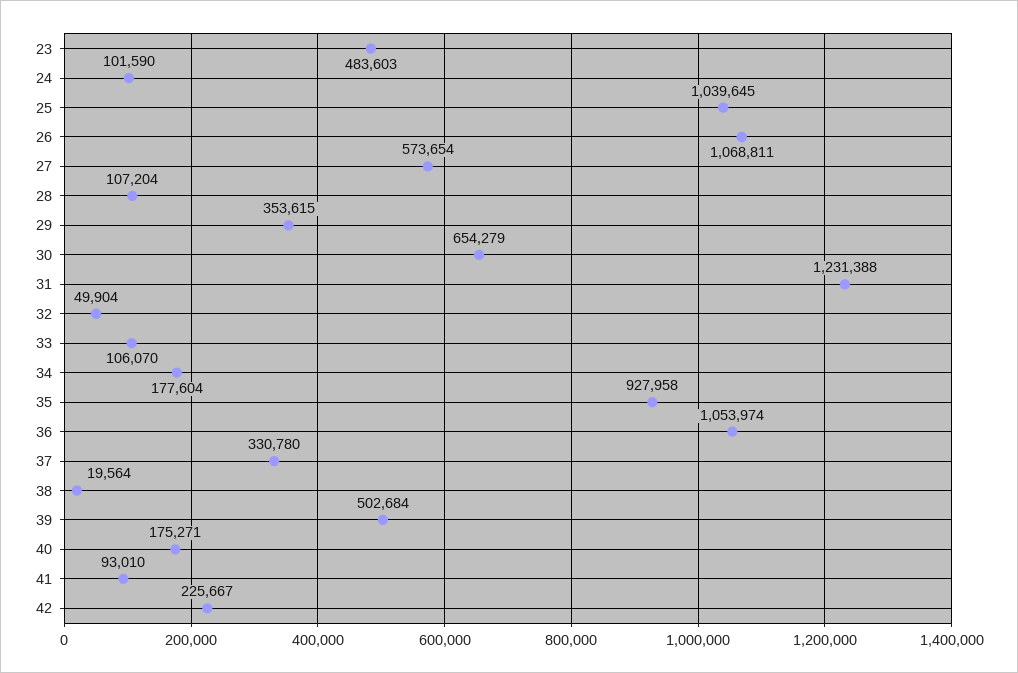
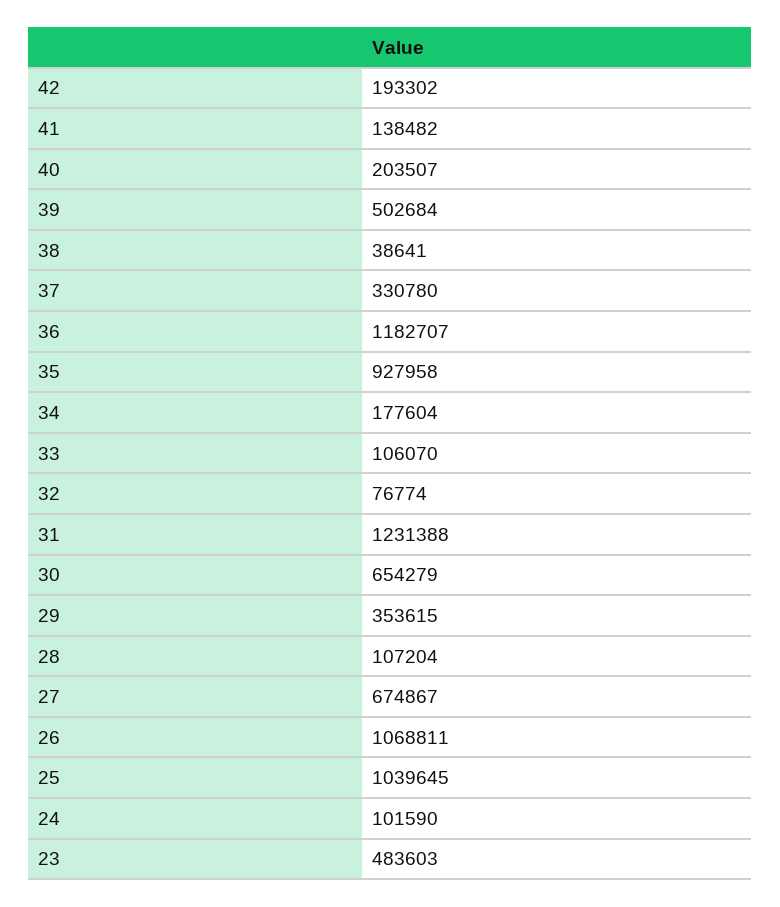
  {
    "23": 483603,
    "24": 101590,
    "25": 1039645,
    "26": 1068811,
-   "27": 573654,
+   "27": 674867,
    "28": 107204,
    "29": 353615,
    "30": 654279,
    "31": 1231388,
-   "32": 49904,
+   "32": 76774,
    "33": 106070,
    "34": 177604,
    "35": 927958,
-   "36": 1053974,
+   "36": 1182707,
    "37": 330780,
-   "38": 19564,
+   "38": 38641,
    "39": 502684,
-   "40": 175271,
+   "40": 203507,
-   "41": 93010,
+   "41": 138482,
-   "42": 225667
+   "42": 193302
  }

